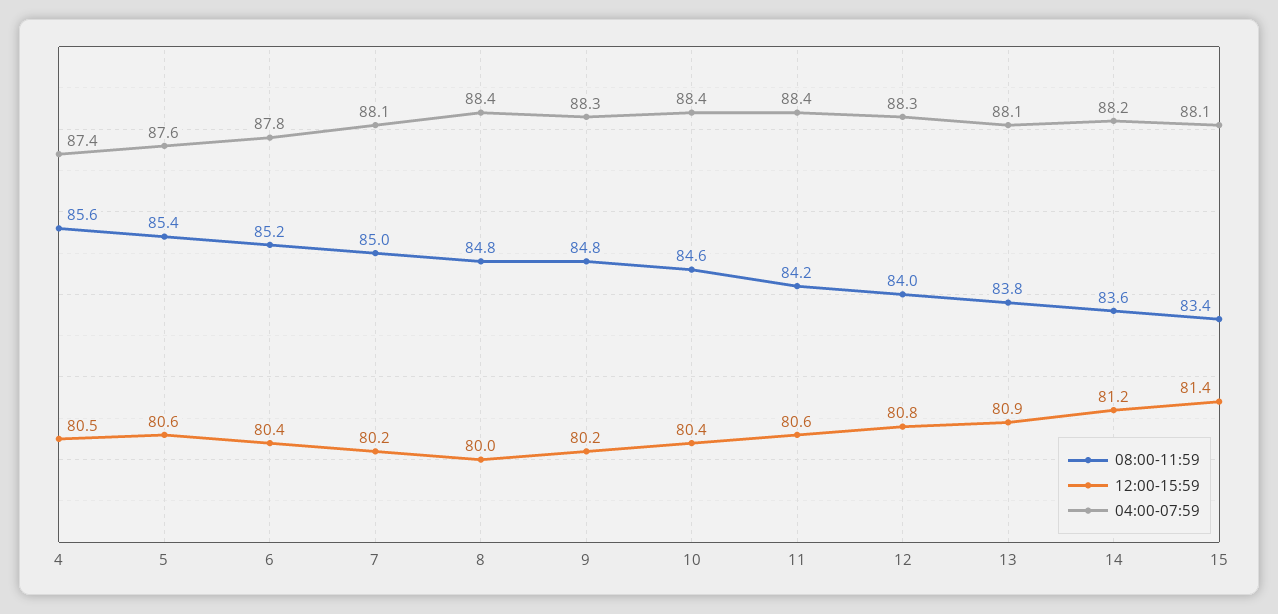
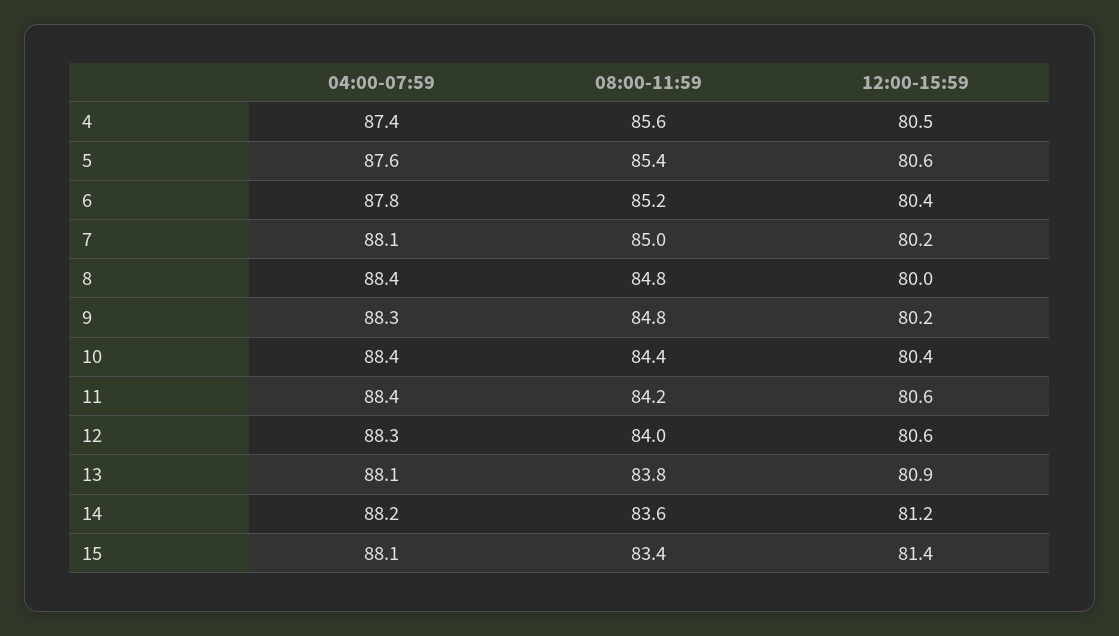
  {
    "08:00-11:59": {
      "4": 85.6,
      "5": 85.4,
      "6": 85.2,
      "7": 85,
      "8": 84.8,
      "9": 84.8,
-     "10": 84.6,
+     "10": 84.4,
      "11": 84.2,
      "12": 84,
      "13": 83.8,
      "14": 83.6,
      "15": 83.4
    },
    "12:00-15:59": {
      "4": 80.5,
      "5": 80.6,
      "6": 80.4,
      "7": 80.2,
      "8": 80,
      "9": 80.2,
      "10": 80.4,
      "11": 80.6,
-     "12": 80.8,
+     "12": 80.6,
      "13": 80.9,
      "14": 81.2,
      "15": 81.4
    },
    "04:00-07:59": {
      "4": 87.4,
      "5": 87.6,
      "6": 87.8,
      "7": 88.1,
      "8": 88.4,
      "9": 88.3,
      "10": 88.4,
      "11": 88.4,
      "12": 88.3,
      "13": 88.1,
      "14": 88.2,
      "15": 88.1
    }
  }

